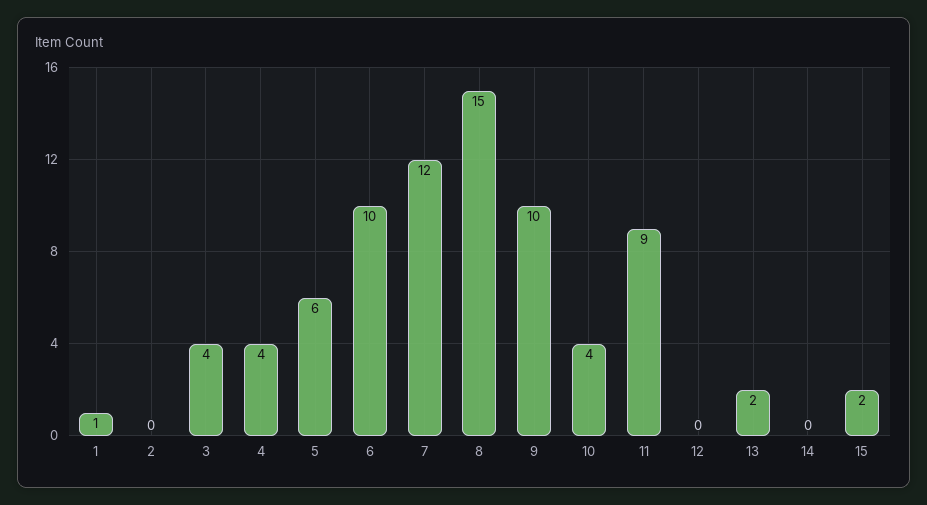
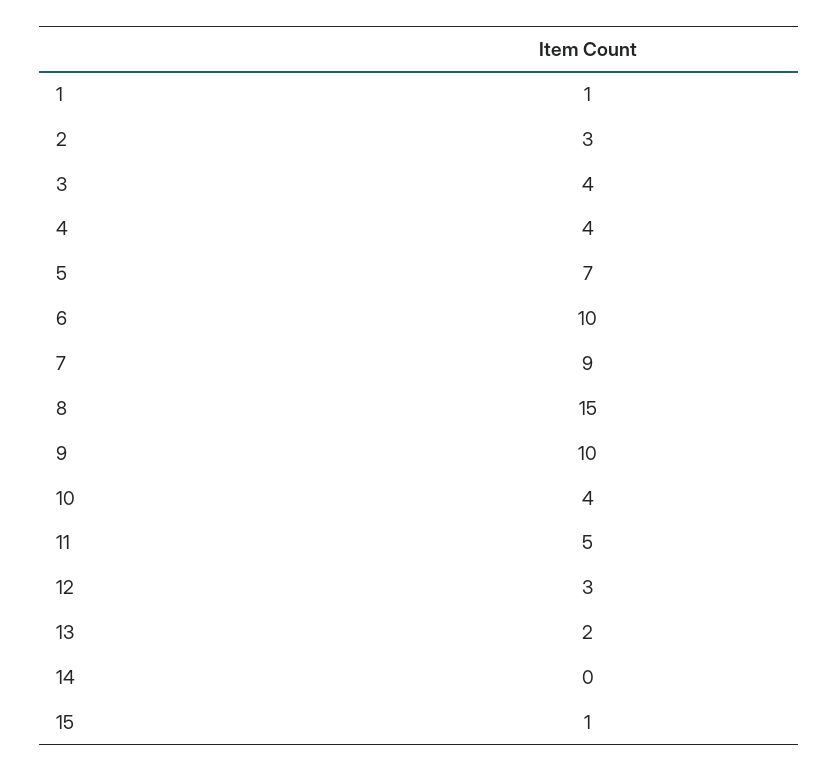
  {
    "1": 1,
-   "2": 0,
+   "2": 3,
    "3": 4,
    "4": 4,
-   "5": 6,
+   "5": 7,
    "6": 10,
-   "7": 12,
+   "7": 9,
    "8": 15,
    "9": 10,
    "10": 4,
-   "11": 9,
+   "11": 5,
-   "12": 0,
+   "12": 3,
    "13": 2,
    "14": 0,
-   "15": 2
+   "15": 1
  }

